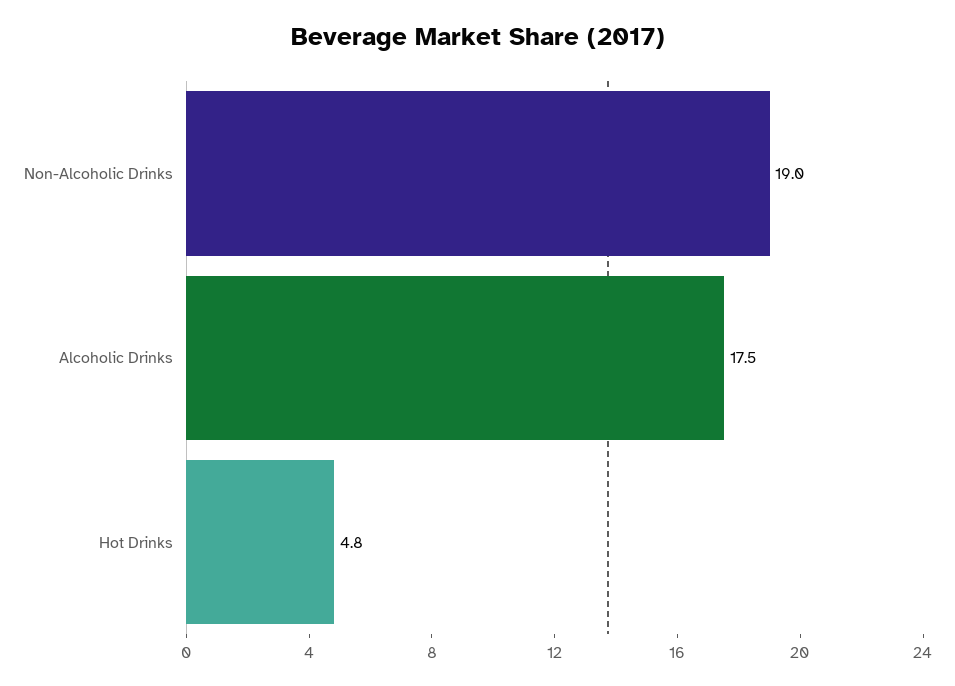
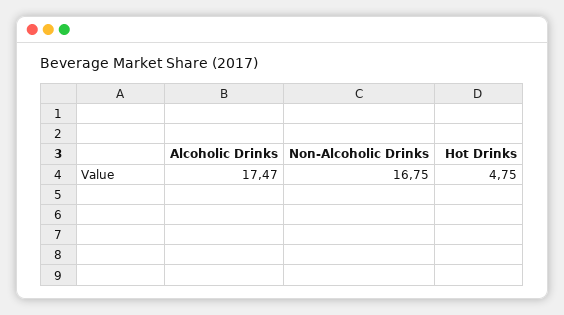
  {
-   "Non-Alcoholic Drinks": 19,
+   "Non-Alcoholic Drinks": 16.75,
    "Alcoholic Drinks": 17.47,
    "Hot Drinks": 4.75
  }

